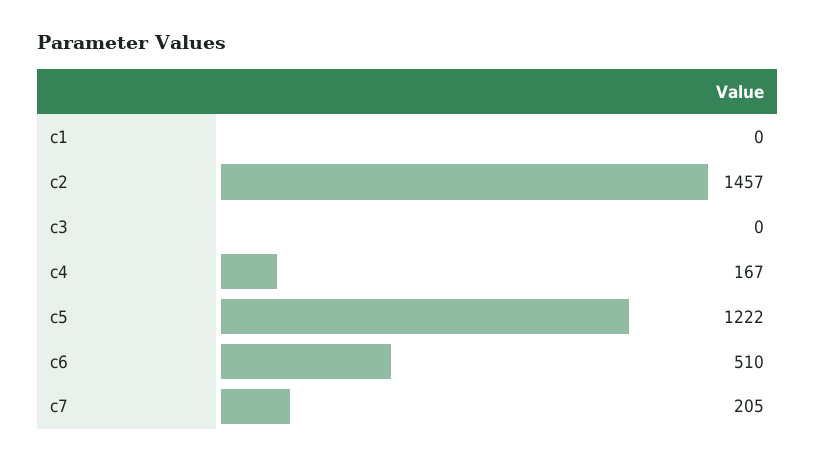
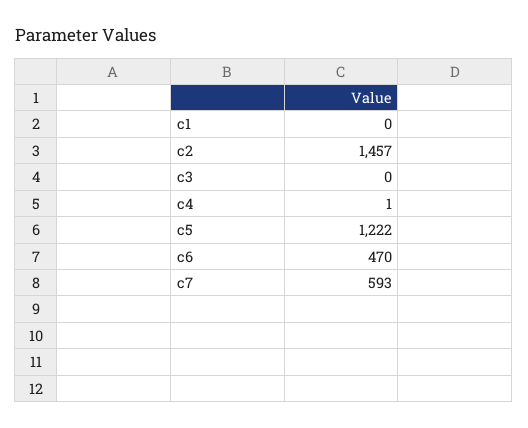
  {
    "c1": 0,
    "c2": 1457,
    "c3": 0,
-   "c4": 167,
+   "c4": 1,
    "c5": 1222,
-   "c6": 510,
+   "c6": 470,
-   "c7": 205
+   "c7": 593
  }

